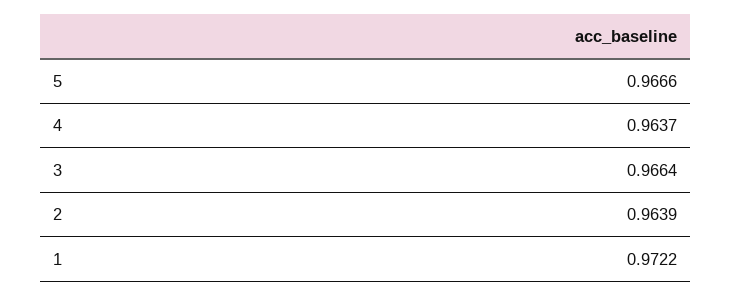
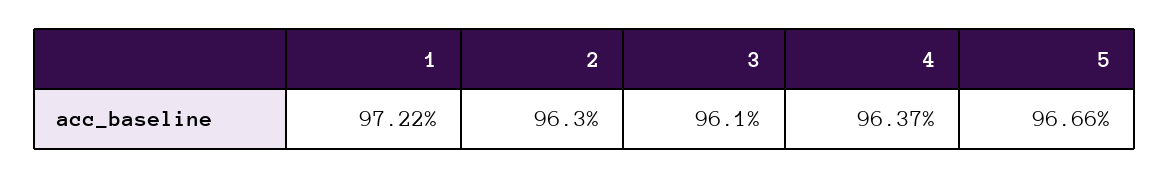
  {
    "5": 0.9666,
    "4": 0.9637,
-   "3": 0.9664,
+   "3": 0.961,
-   "2": 0.9639,
+   "2": 0.963,
    "1": 0.9722
  }

